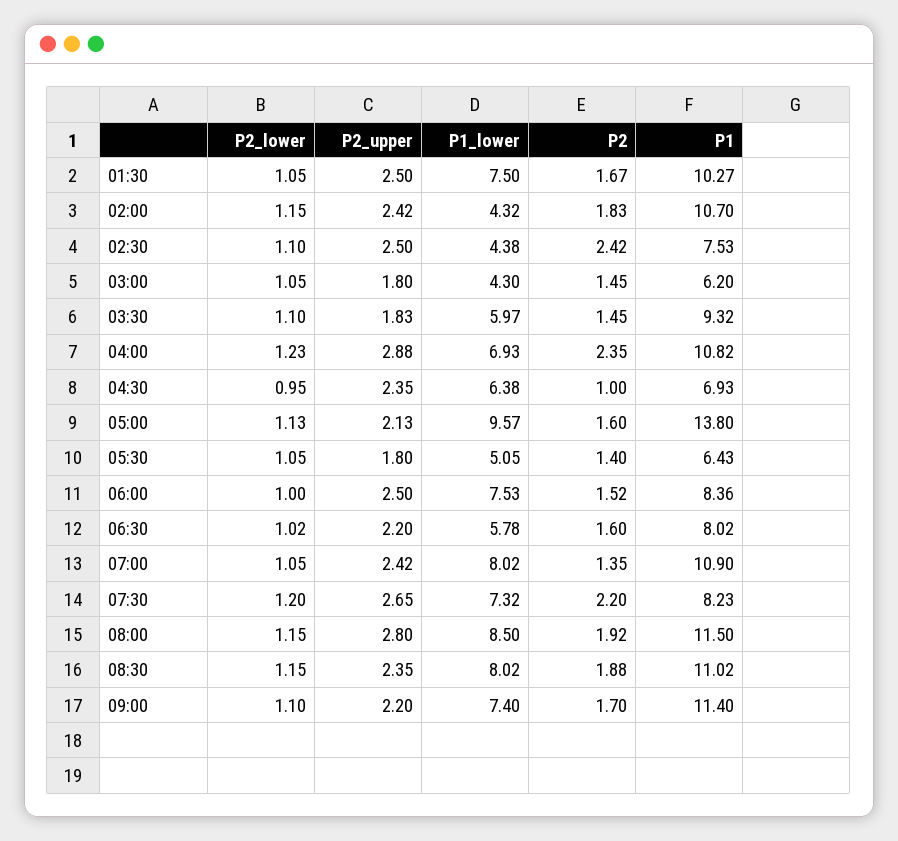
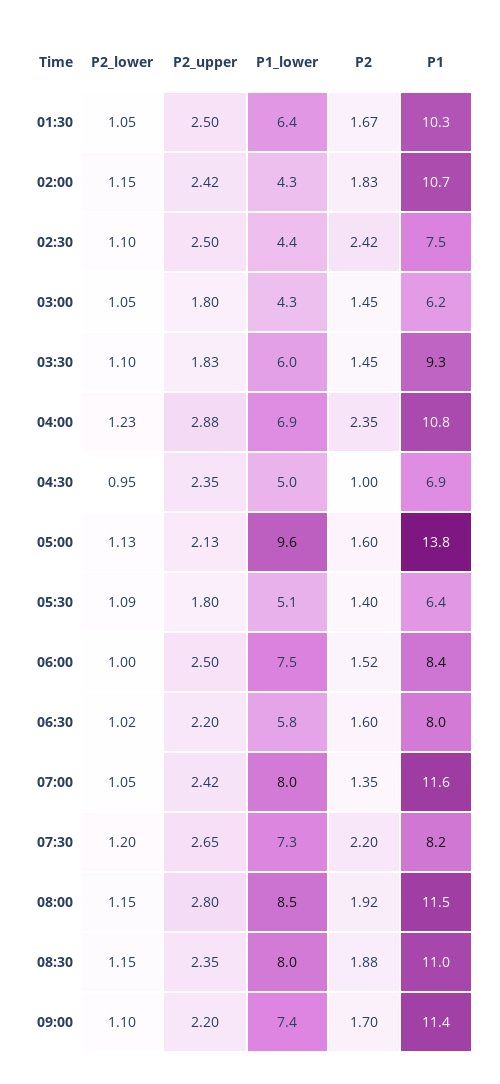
  {
    "P2_lower": {
      "01:30": 1.05,
      "02:00": 1.15,
      "02:30": 1.1,
      "03:00": 1.05,
      "03:30": 1.1,
      "04:00": 1.23,
      "04:30": 0.95,
      "05:00": 1.13,
-     "05:30": 1.05,
+     "05:30": 1.09,
      "06:00": 1,
      "06:30": 1.02,
      "07:00": 1.05,
      "07:30": 1.2,
      "08:00": 1.15,
      "08:30": 1.15,
      "09:00": 1.1
    },
    "P2_upper": {
      "01:30": 2.5,
      "02:00": 2.42,
      "02:30": 2.5,
      "03:00": 1.8,
      "03:30": 1.83,
      "04:00": 2.88,
      "04:30": 2.35,
      "05:00": 2.13,
      "05:30": 1.8,
      "06:00": 2.5,
      "06:30": 2.2,
      "07:00": 2.42,
      "07:30": 2.65,
      "08:00": 2.8,
      "08:30": 2.35,
      "09:00": 2.2
    },
    "P1_lower": {
-     "01:30": 7.5,
+     "01:30": 6.4,
      "02:00": 4.32,
      "02:30": 4.38,
      "03:00": 4.3,
      "03:30": 5.97,
      "04:00": 6.93,
-     "04:30": 6.38,
+     "04:30": 5,
      "05:00": 9.57,
      "05:30": 5.05,
      "06:00": 7.53,
      "06:30": 5.78,
      "07:00": 8.02,
      "07:30": 7.32,
      "08:00": 8.5,
      "08:30": 8.02,
      "09:00": 7.4
    },
    "P2": {
      "01:30": 1.67,
      "02:00": 1.83,
      "02:30": 2.42,
      "03:00": 1.45,
      "03:30": 1.45,
      "04:00": 2.35,
      "04:30": 1,
      "05:00": 1.6,
      "05:30": 1.4,
      "06:00": 1.52,
      "06:30": 1.6,
      "07:00": 1.35,
      "07:30": 2.2,
      "08:00": 1.92,
      "08:30": 1.88,
      "09:00": 1.7
    },
    "P1": {
      "01:30": 10.27,
      "02:00": 10.7,
      "02:30": 7.53,
      "03:00": 6.2,
      "03:30": 9.32,
      "04:00": 10.82,
      "04:30": 6.93,
      "05:00": 13.8,
      "05:30": 6.43,
      "06:00": 8.36,
      "06:30": 8.02,
-     "07:00": 10.9,
+     "07:00": 11.6,
      "07:30": 8.23,
      "08:00": 11.5,
      "08:30": 11.02,
      "09:00": 11.4
    }
  }

